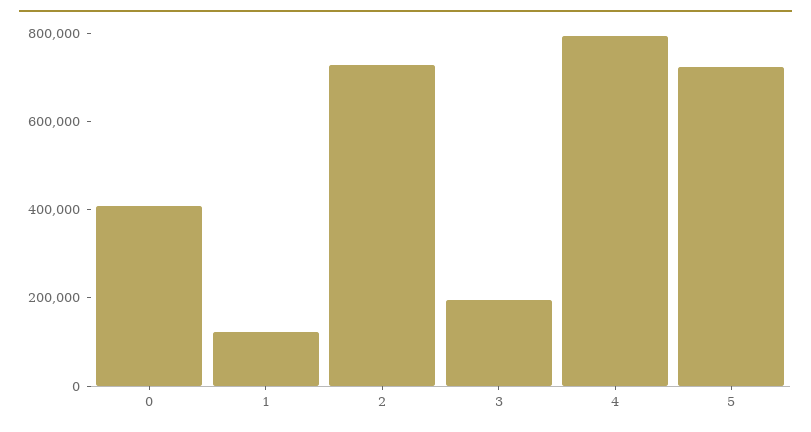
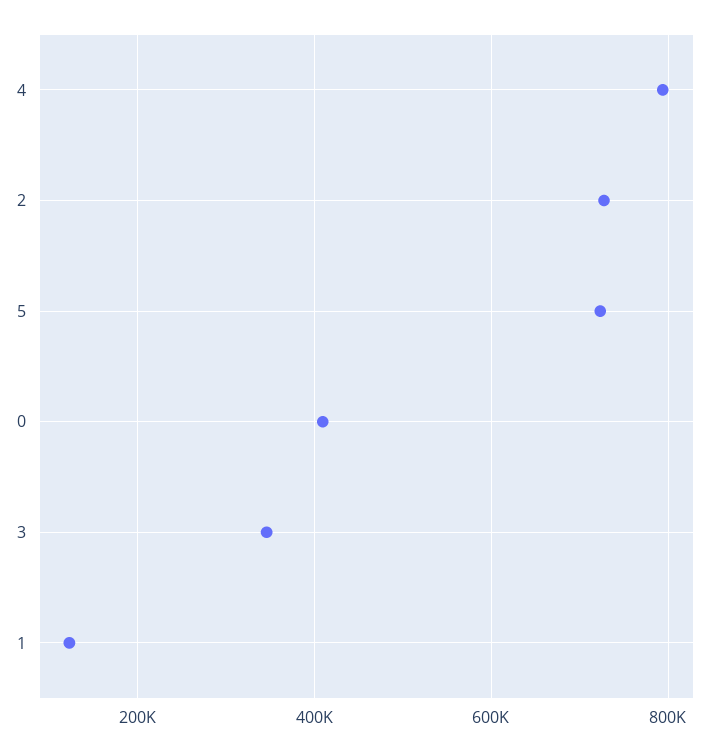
  {
    "0": 400000,
    "1": 120000,
    "2": 720000,
-   "3": 200000,
+   "3": 340000,
    "4": 800000,
    "5": 720000
  }

